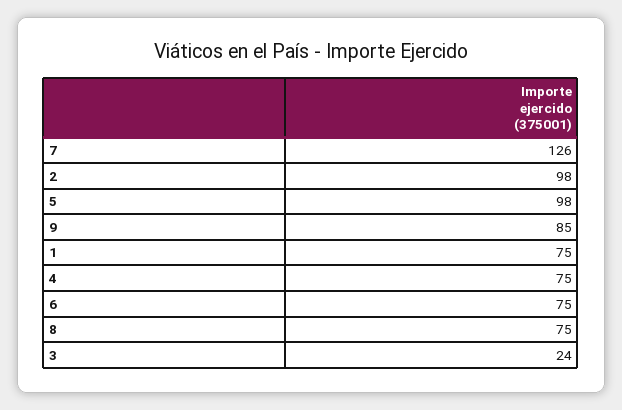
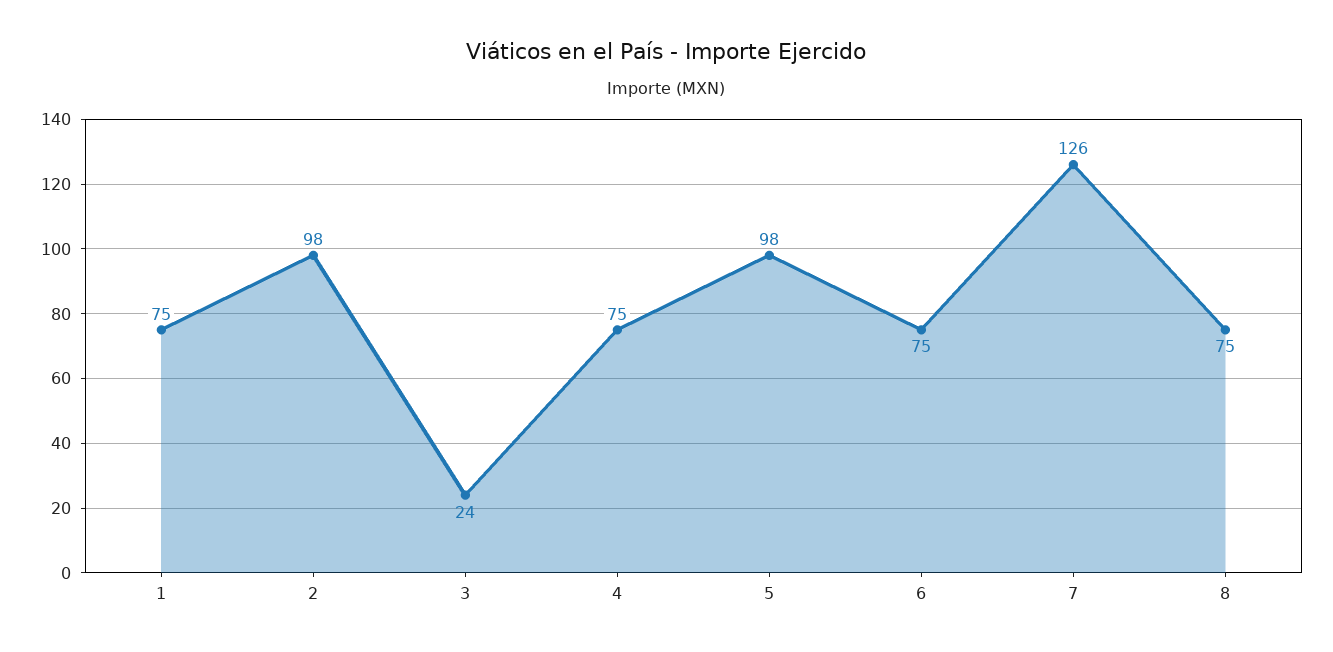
  {
    "7": 126,
    "2": 98,
    "5": 98,
-   "9": 85,
    "1": 75,
    "4": 75,
    "6": 75,
    "8": 75,
    "3": 24
  }

